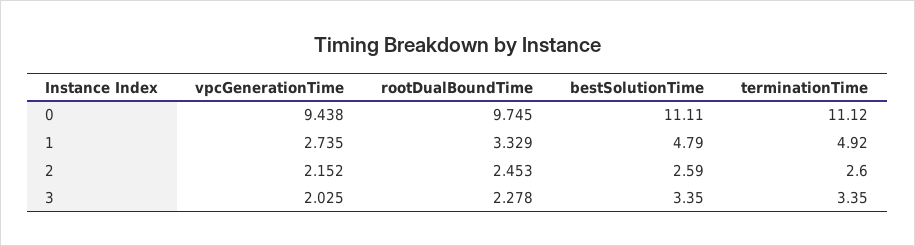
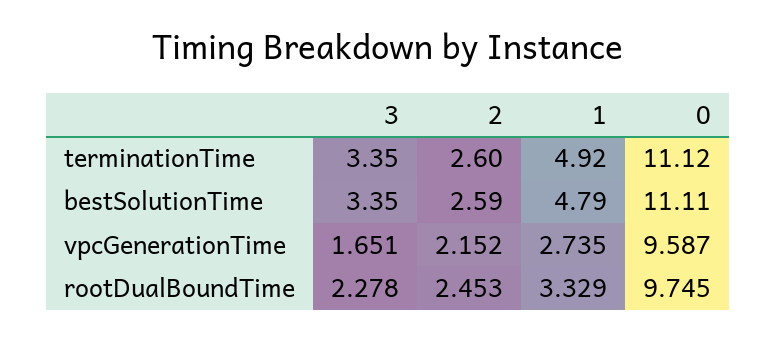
  {
    "vpcGenerationTime": {
-     "0": 9.438,
+     "0": 9.587,
      "1": 2.735,
      "2": 2.152,
-     "3": 2.025
+     "3": 1.651
    },
    "rootDualBoundTime": {
      "0": 9.745,
      "1": 3.329,
      "2": 2.453,
      "3": 2.278
    },
    "bestSolutionTime": {
      "0": 11.11,
      "1": 4.79,
      "2": 2.59,
      "3": 3.35
    },
    "terminationTime": {
      "0": 11.12,
      "1": 4.92,
      "2": 2.6,
      "3": 3.35
    }
  }

